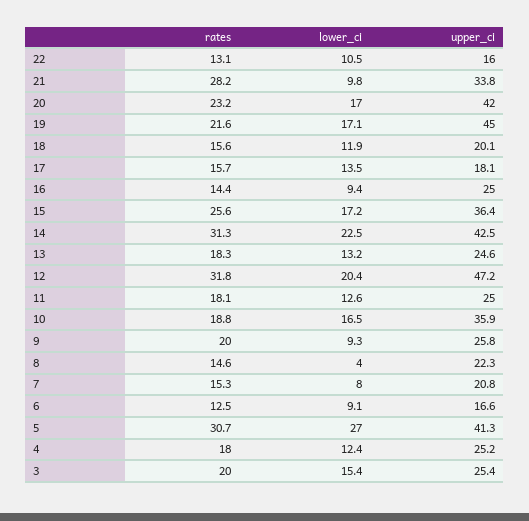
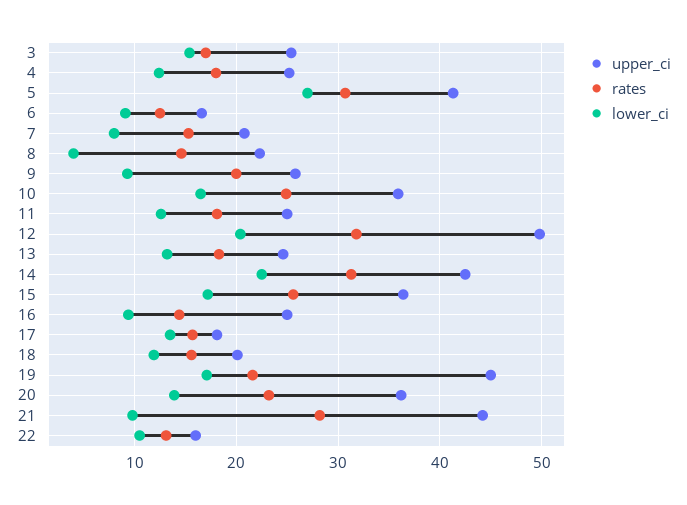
  {
    "rates": {
      "22": 13.1,
      "21": 28.2,
      "20": 23.2,
      "19": 21.6,
      "18": 15.6,
      "17": 15.7,
      "16": 14.4,
      "15": 25.6,
      "14": 31.3,
      "13": 18.3,
      "12": 31.8,
      "11": 18.1,
-     "10": 18.8,
+     "10": 25,
      "9": 20,
      "8": 14.6,
      "7": 15.3,
      "6": 12.5,
      "5": 30.7,
      "4": 18,
-     "3": 20
+     "3": 17
    },
    "lower_ci": {
      "22": 10.5,
      "21": 9.8,
-     "20": 17,
+     "20": 14,
      "19": 17.1,
      "18": 11.9,
      "17": 13.5,
      "16": 9.4,
      "15": 17.2,
      "14": 22.5,
      "13": 13.2,
      "12": 20.4,
      "11": 12.6,
      "10": 16.5,
      "9": 9.3,
      "8": 4,
      "7": 8,
      "6": 9.1,
      "5": 27,
      "4": 12.4,
      "3": 15.4
    },
    "upper_ci": {
      "22": 16,
-     "21": 33.8,
+     "21": 44,
-     "20": 42,
+     "20": 36,
      "19": 45,
      "18": 20.1,
      "17": 18.1,
      "16": 25,
      "15": 36.4,
      "14": 42.5,
      "13": 24.6,
-     "12": 47.2,
+     "12": 50,
      "11": 25,
      "10": 35.9,
      "9": 25.8,
      "8": 22.3,
      "7": 20.8,
      "6": 16.6,
      "5": 41.3,
      "4": 25.2,
      "3": 25.4
    }
  }

